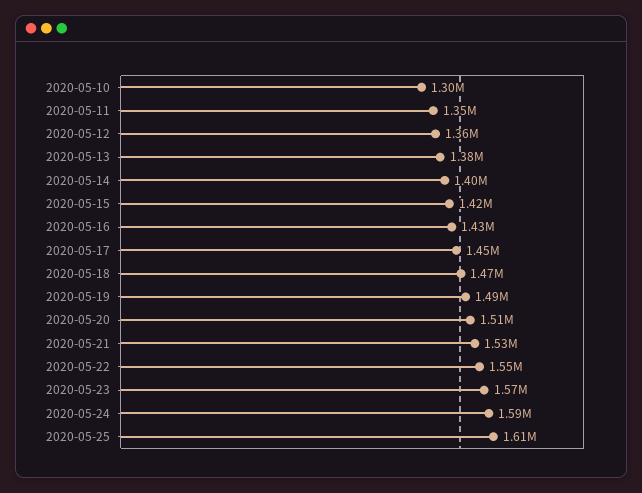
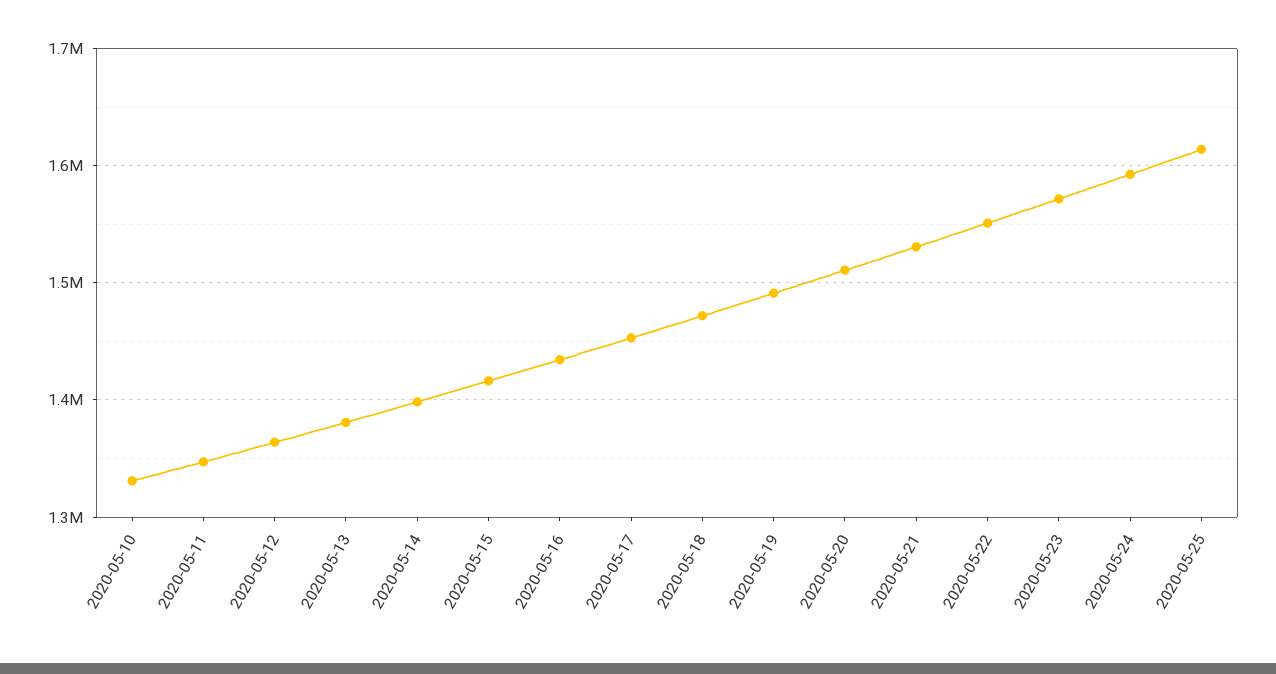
  {
-   "2020-05-10": 1300000,
+   "2020-05-10": 1330000,
    "2020-05-11": 1350000,
    "2020-05-12": 1360000,
    "2020-05-13": 1380000,
    "2020-05-14": 1400000,
    "2020-05-15": 1420000,
    "2020-05-16": 1430000,
    "2020-05-17": 1450000,
    "2020-05-18": 1470000,
    "2020-05-19": 1490000,
    "2020-05-20": 1510000,
    "2020-05-21": 1530000,
    "2020-05-22": 1550000,
    "2020-05-23": 1570000,
    "2020-05-24": 1590000,
    "2020-05-25": 1610000
  }

